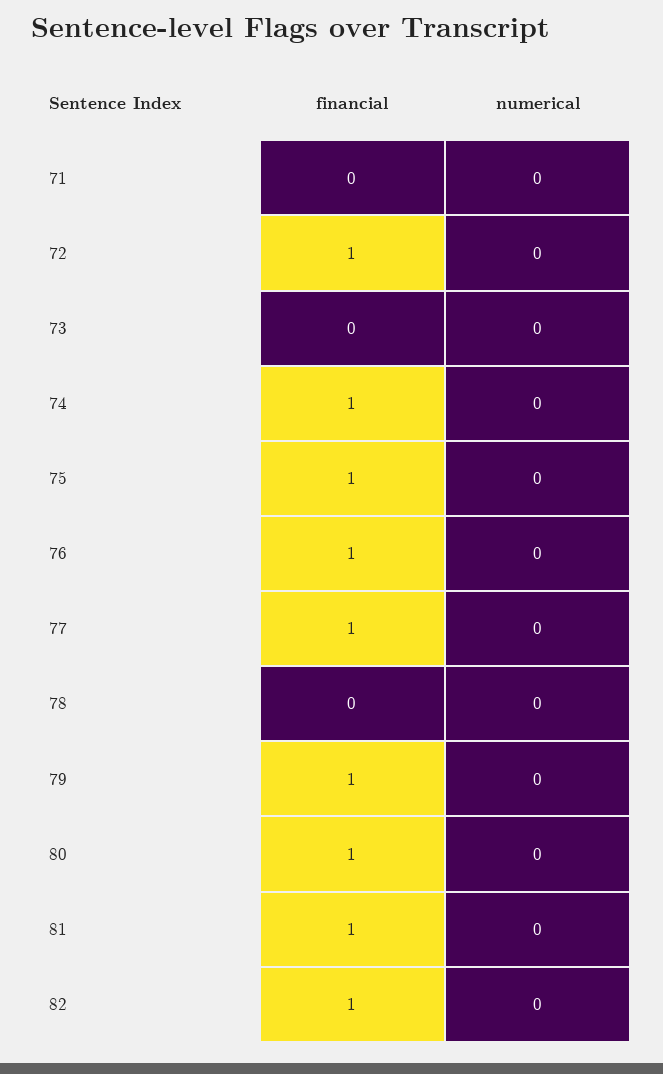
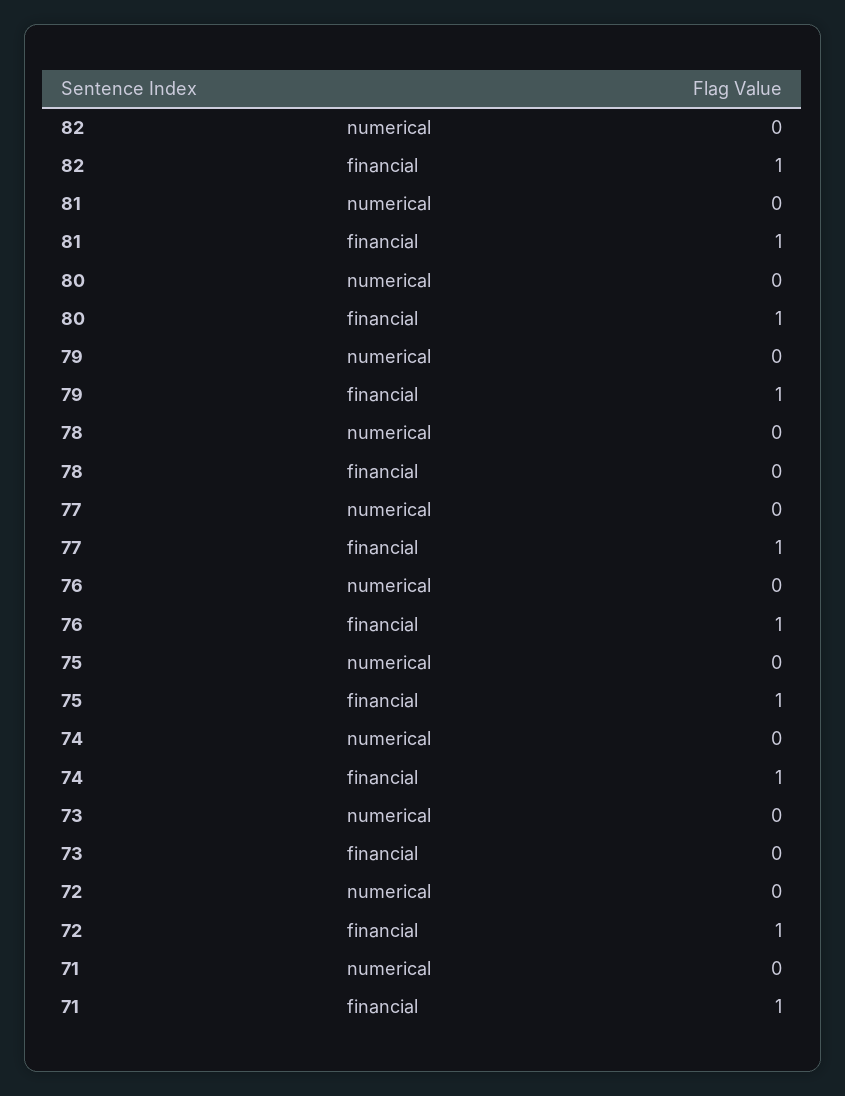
  {
    "financial": {
-     "71": 0,
+     "71": 1,
      "72": 1,
      "73": 0,
      "74": 1,
      "75": 1,
      "76": 1,
      "77": 1,
      "78": 0,
      "79": 1,
      "80": 1,
      "81": 1,
      "82": 1
    },
    "numerical": {
      "71": 0,
      "72": 0,
      "73": 0,
      "74": 0,
      "75": 0,
      "76": 0,
      "77": 0,
      "78": 0,
      "79": 0,
      "80": 0,
      "81": 0,
      "82": 0
    }
  }

